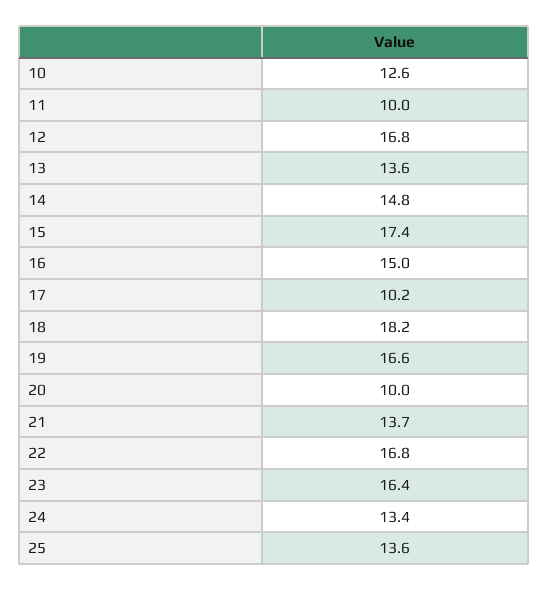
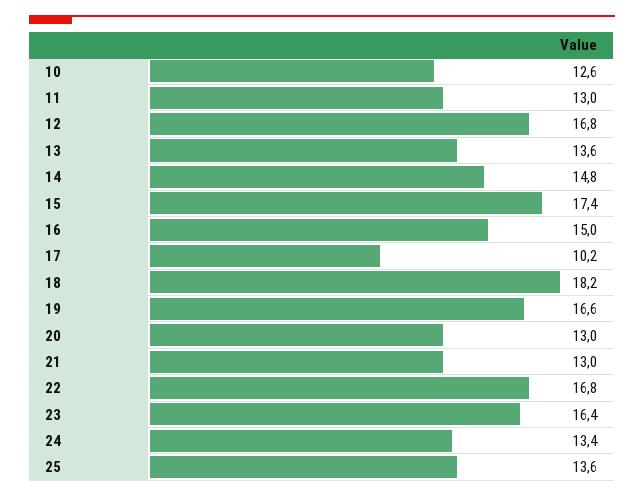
  {
    "10": 12.6,
-   "11": 10,
+   "11": 13,
    "12": 16.8,
    "13": 13.6,
    "14": 14.8,
    "15": 17.4,
    "16": 15,
    "17": 10.2,
    "18": 18.2,
    "19": 16.6,
-   "20": 10,
+   "20": 13,
-   "21": 13.7,
+   "21": 13,
    "22": 16.8,
    "23": 16.4,
    "24": 13.4,
    "25": 13.6
  }

